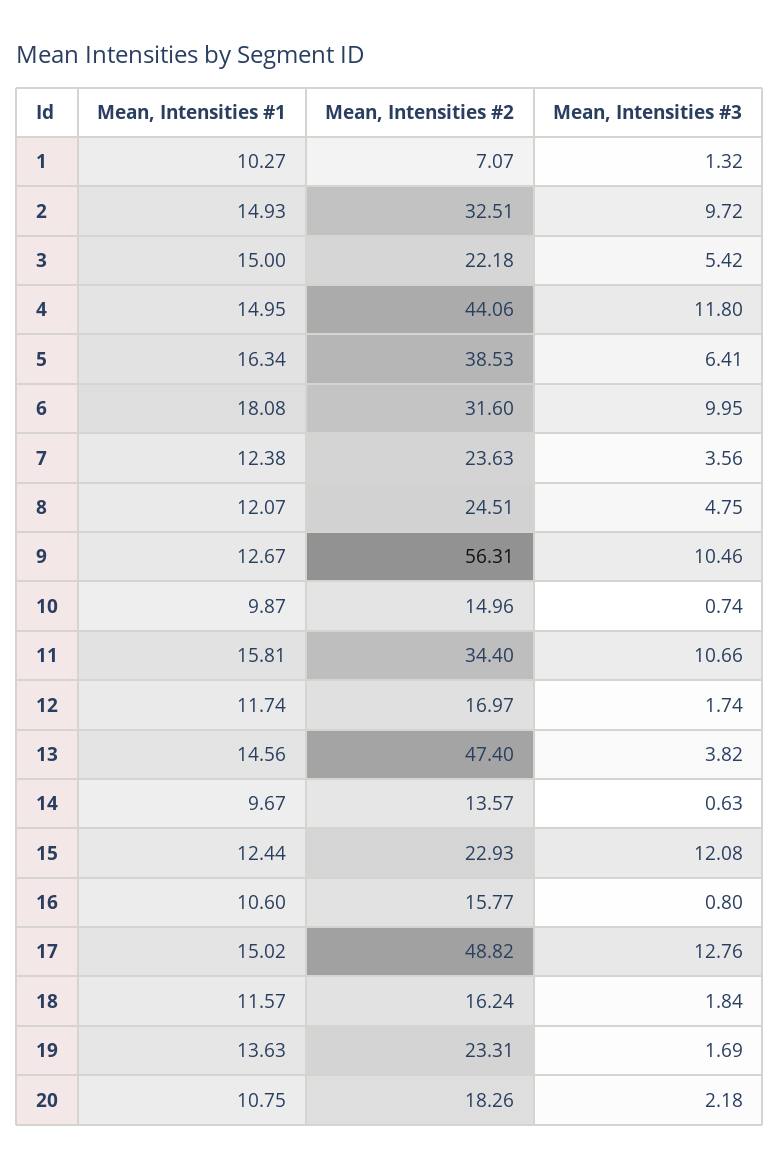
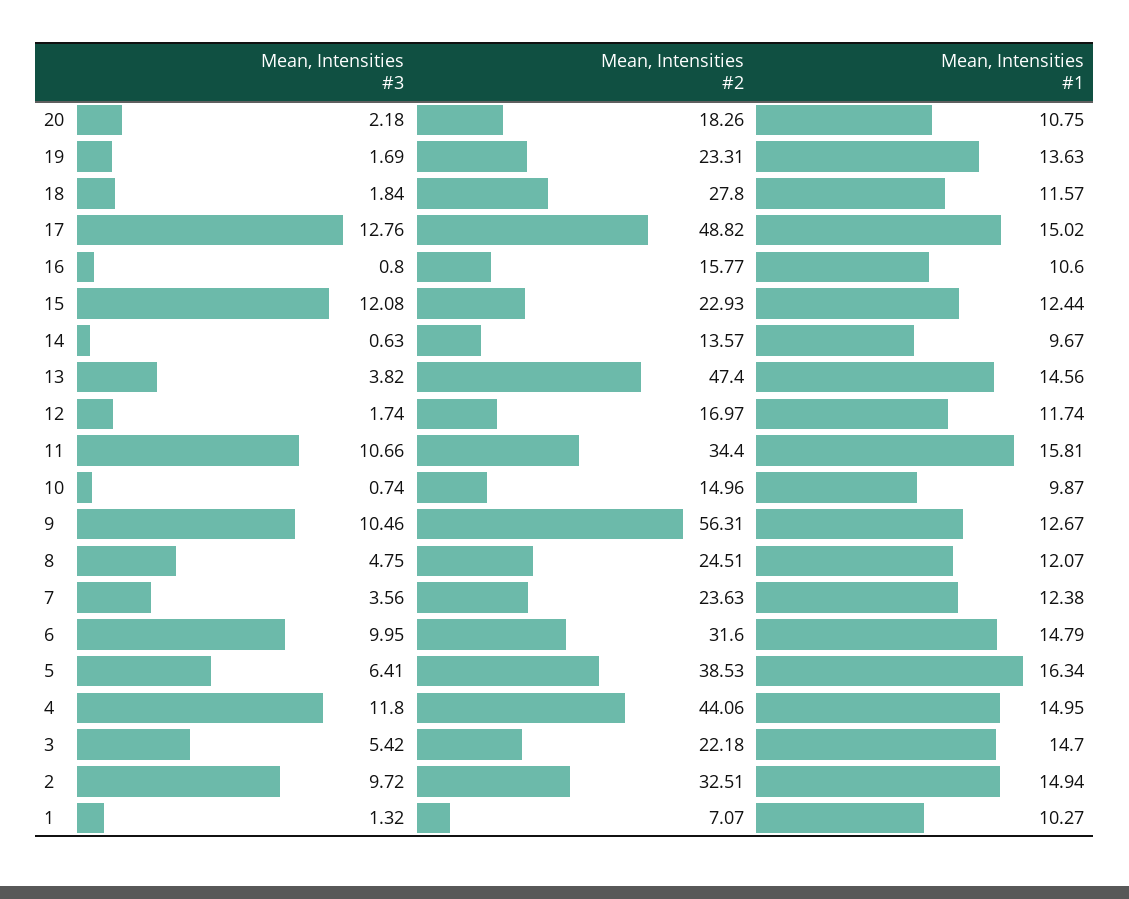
  {
    "Mean, Intensities #1": {
      "1": 10.27,
-     "2": 14.93,
+     "2": 14.94,
-     "3": 15,
+     "3": 14.7,
      "4": 14.95,
      "5": 16.34,
-     "6": 18.08,
+     "6": 14.79,
      "7": 12.38,
      "8": 12.07,
      "9": 12.67,
      "10": 9.87,
      "11": 15.81,
      "12": 11.74,
      "13": 14.56,
      "14": 9.67,
      "15": 12.44,
      "16": 10.6,
      "17": 15.02,
      "18": 11.57,
      "19": 13.63,
      "20": 10.75
    },
    "Mean, Intensities #2": {
      "1": 7.07,
      "2": 32.51,
      "3": 22.18,
      "4": 44.06,
      "5": 38.53,
      "6": 31.6,
      "7": 23.63,
      "8": 24.51,
      "9": 56.31,
      "10": 14.96,
      "11": 34.4,
      "12": 16.97,
      "13": 47.4,
      "14": 13.57,
      "15": 22.93,
      "16": 15.77,
      "17": 48.82,
-     "18": 16.24,
+     "18": 27.8,
      "19": 23.31,
      "20": 18.26
    },
    "Mean, Intensities #3": {
      "1": 1.32,
      "2": 9.72,
      "3": 5.42,
      "4": 11.8,
      "5": 6.41,
      "6": 9.95,
      "7": 3.56,
      "8": 4.75,
      "9": 10.46,
      "10": 0.74,
      "11": 10.66,
      "12": 1.74,
      "13": 3.82,
      "14": 0.63,
      "15": 12.08,
      "16": 0.8,
      "17": 12.76,
      "18": 1.84,
      "19": 1.69,
      "20": 2.18
    }
  }

